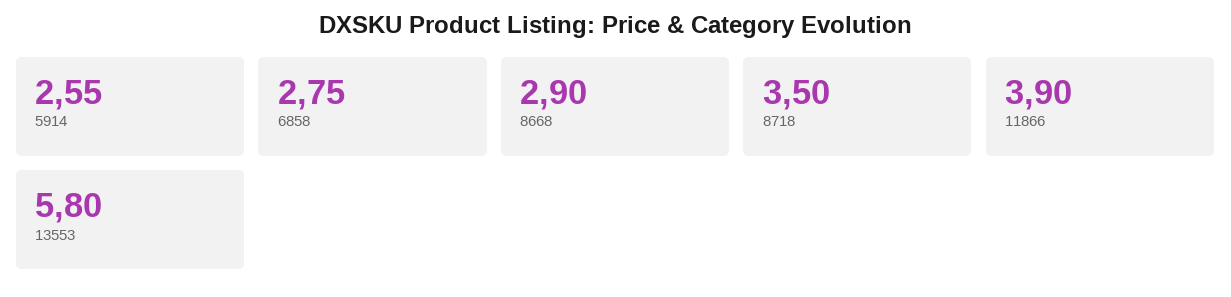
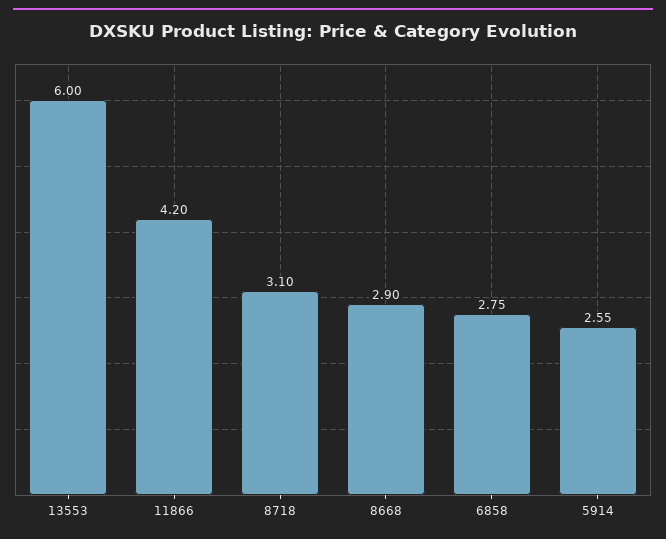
  {
    "5914": 2.55,
    "6858": 2.75,
    "8668": 2.9,
-   "8718": 3.5,
+   "8718": 3.1,
-   "11866": 3.9,
+   "11866": 4.2,
-   "13553": 5.8
+   "13553": 6
  }

